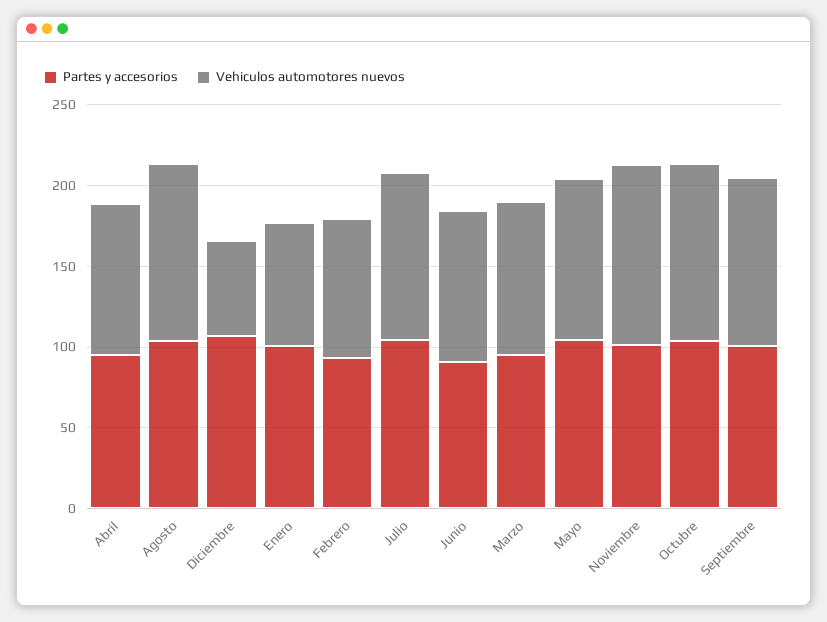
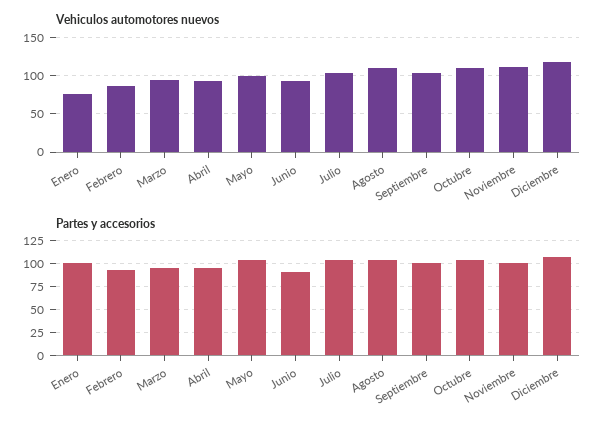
  {
    "Partes y accesorios": {
      "Abril": 100,
      "Agosto": 100,
      "Diciembre": 110,
      "Enero": 100,
      "Febrero": 90,
      "Julio": 100,
      "Junio": 90,
      "Marzo": 100,
      "Mayo": 100,
      "Noviembre": 100,
      "Octubre": 100,
      "Septiembre": 100
    },
    "Vehiculos automotores nuevos": {
      "Abril": 90,
      "Agosto": 110,
-     "Diciembre": 60,
+     "Diciembre": 120,
      "Enero": 80,
      "Febrero": 90,
      "Julio": 100,
      "Junio": 90,
      "Marzo": 90,
      "Mayo": 100,
      "Noviembre": 110,
      "Octubre": 110,
      "Septiembre": 100
    }
  }

